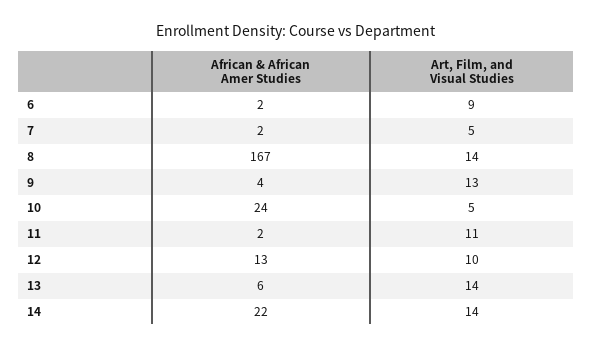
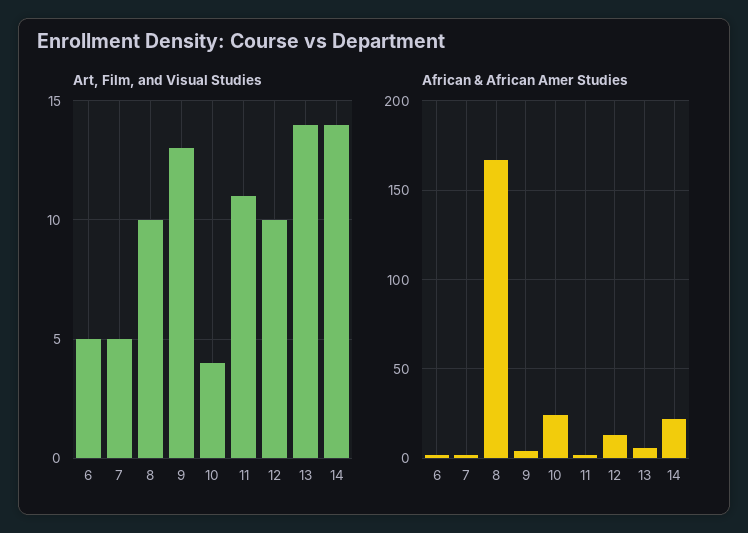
  {
    "African & African Amer Studies": {
      "6": 2,
      "7": 2,
      "8": 167,
      "9": 4,
      "10": 24,
      "11": 2,
      "12": 13,
      "13": 6,
      "14": 22
    },
    "Art, Film, and Visual Studies": {
-     "6": 9,
+     "6": 5,
      "7": 5,
-     "8": 14,
+     "8": 10,
      "9": 13,
-     "10": 5,
+     "10": 4,
      "11": 11,
      "12": 10,
      "13": 14,
      "14": 14
    }
  }

